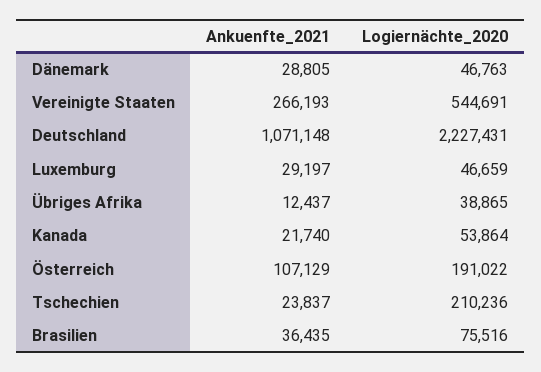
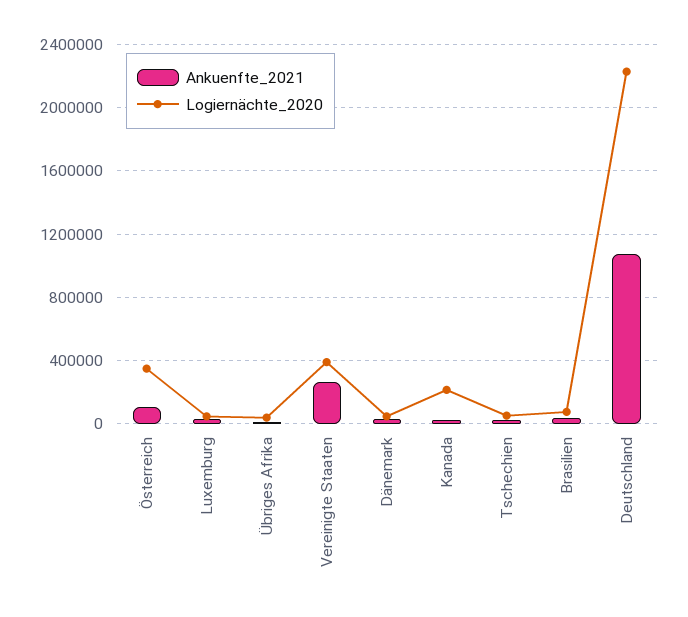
  {
    "Ankuenfte_2021": {
      "Dänemark": 28805,
      "Vereinigte Staaten": 266193,
      "Deutschland": 1071148,
      "Luxemburg": 29197,
      "Übriges Afrika": 12437,
      "Kanada": 21740,
      "Österreich": 107129,
      "Tschechien": 23837,
      "Brasilien": 36435
    },
    "Logiernächte_2020": {
      "Dänemark": 46763,
-     "Vereinigte Staaten": 544691,
+     "Vereinigte Staaten": 400000,
      "Deutschland": 2227431,
      "Luxemburg": 46659,
      "Übriges Afrika": 38865,
-     "Kanada": 53864,
+     "Kanada": 200000,
-     "Österreich": 191022,
+     "Österreich": 350000,
-     "Tschechien": 210236,
+     "Tschechien": 50000,
      "Brasilien": 75516
    }
  }

